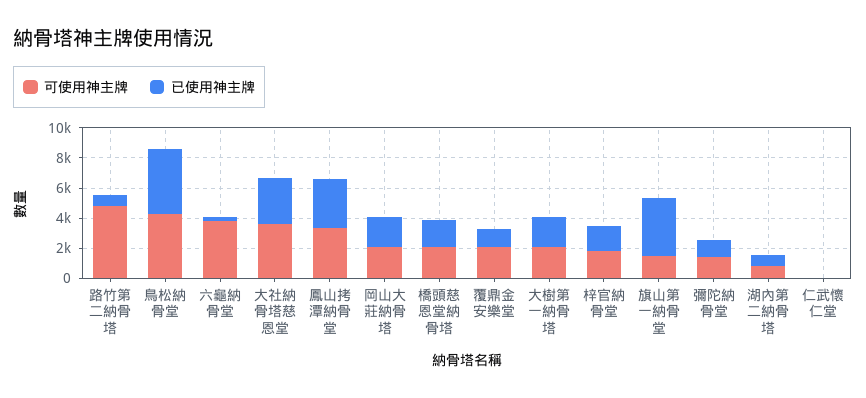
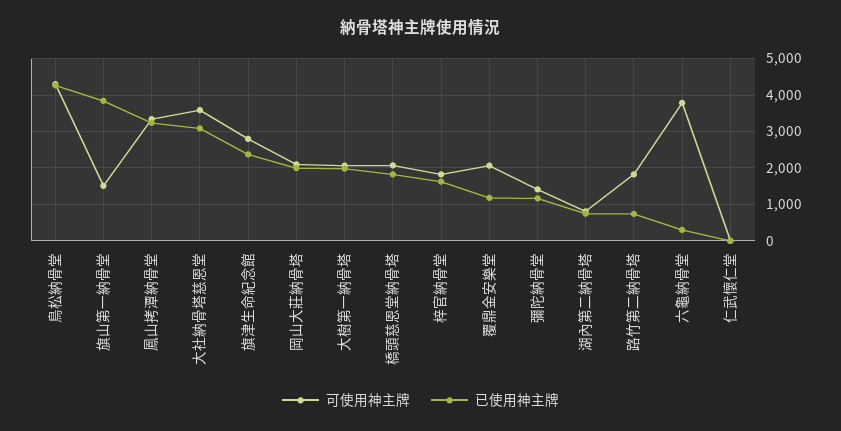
  {
    "可使用神主牌": {
-     "路竹第二納骨塔": 5000,
+     "路竹第二納骨塔": 1800,
      "鳥松納骨堂": 4400,
      "六龜納骨堂": 3800,
      "大社納骨塔慈恩堂": 3600,
      "鳳山拷潭納骨堂": 3400,
      "岡山大莊納骨塔": 2000,
      "橋頭慈恩堂納骨塔": 2000,
      "覆鼎金安樂堂": 2000,
      "大樹第一納骨塔": 2000,
      "梓官納骨堂": 1800,
      "旗山第一納骨堂": 1600,
      "彌陀納骨堂": 1400,
      "湖內第二納骨塔": 800,
-     "仁武懷仁堂": 0
+     "仁武懷仁堂": 0,
+     "旗津生命紀念館": 2800
    },
    "已使用神主牌": {
      "路竹第二納骨塔": 800,
      "鳥松納骨堂": 4200,
      "六龜納骨堂": 400,
      "大社納骨塔慈恩堂": 3000,
      "鳳山拷潭納骨堂": 3200,
      "岡山大莊納骨塔": 2000,
      "橋頭慈恩堂納骨塔": 1800,
      "覆鼎金安樂堂": 1200,
      "大樹第一納骨塔": 2000,
      "梓官納骨堂": 1600,
      "旗山第一納骨堂": 3800,
      "彌陀納骨堂": 1200,
      "湖內第二納骨塔": 800,
-     "仁武懷仁堂": 0
+     "仁武懷仁堂": 0,
+     "旗津生命紀念館": 2400
    }
  }

